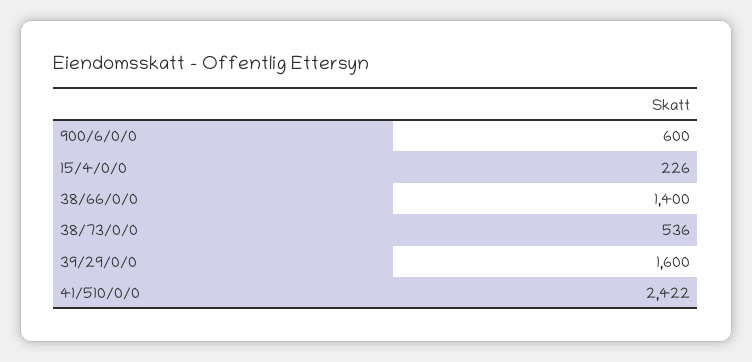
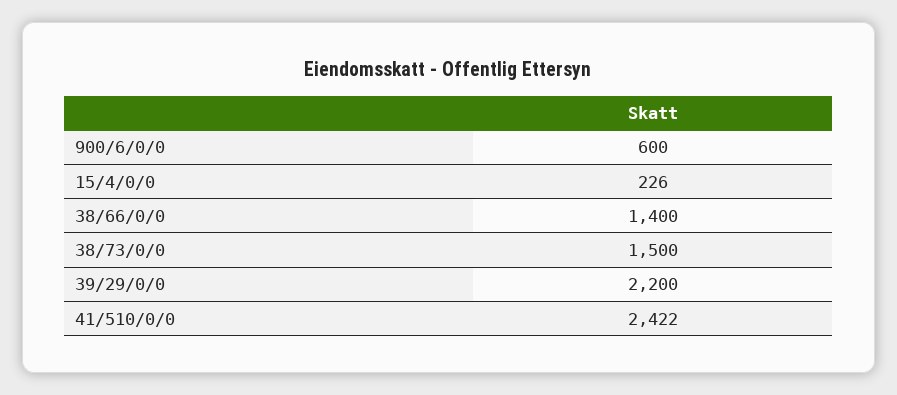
  {
    "900/6/0/0": 600,
    "15/4/0/0": 226,
    "38/66/0/0": 1400,
-   "38/73/0/0": 536,
+   "38/73/0/0": 1500,
-   "39/29/0/0": 1600,
+   "39/29/0/0": 2200,
    "41/510/0/0": 2422
  }

